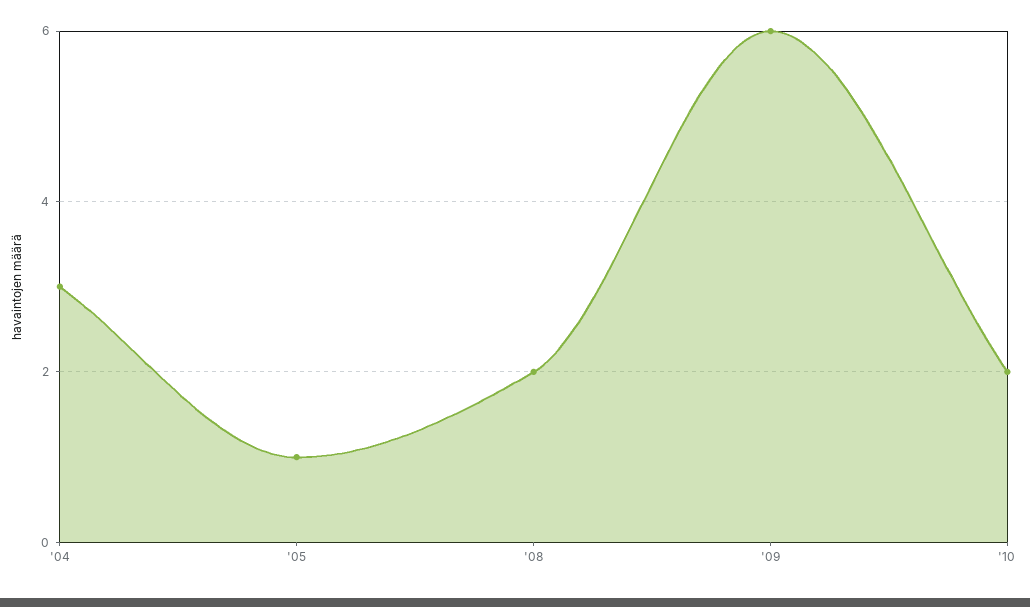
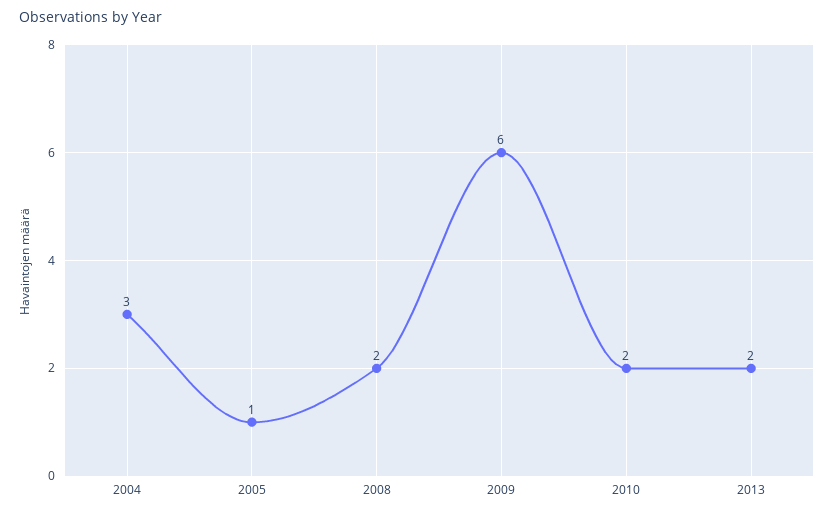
  {
    "'04": 3,
    "'05": 1,
    "'08": 2,
    "'09": 6,
-   "'10": 2
+   "'10": 2,
+   "2013": 2
  }

